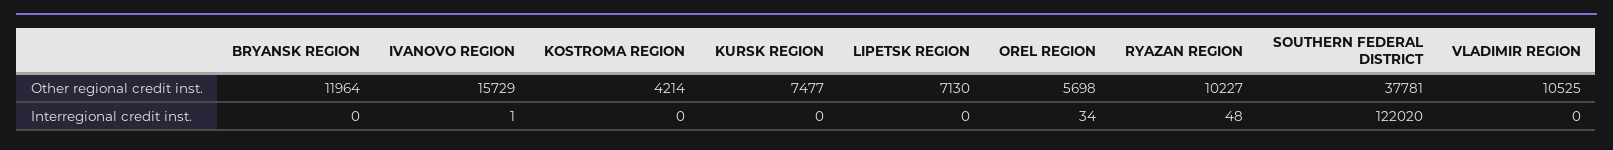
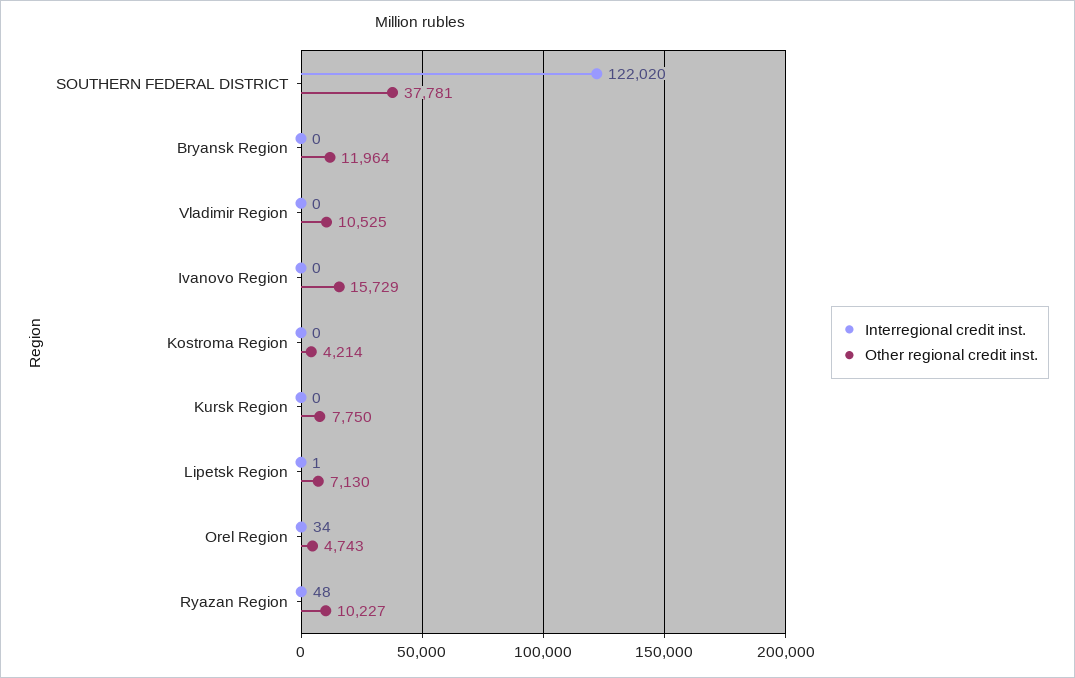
  {
    "Other regional credit inst.": {
      "BRYANSK REGION": 11964,
      "IVANOVO REGION": 15729,
      "KOSTROMA REGION": 4214,
-     "KURSK REGION": 7477,
+     "KURSK REGION": 7750,
      "LIPETSK REGION": 7130,
-     "OREL REGION": 5698,
+     "OREL REGION": 4743,
      "RYAZAN REGION": 10227,
      "SOUTHERN FEDERAL DISTRICT": 37781,
      "VLADIMIR REGION": 10525
    },
    "Interregional credit inst.": {
      "BRYANSK REGION": 0,
-     "IVANOVO REGION": 1,
+     "IVANOVO REGION": 0,
      "KOSTROMA REGION": 0,
      "KURSK REGION": 0,
-     "LIPETSK REGION": 0,
+     "LIPETSK REGION": 1,
      "OREL REGION": 34,
      "RYAZAN REGION": 48,
      "SOUTHERN FEDERAL DISTRICT": 122020,
      "VLADIMIR REGION": 0
    }
  }

